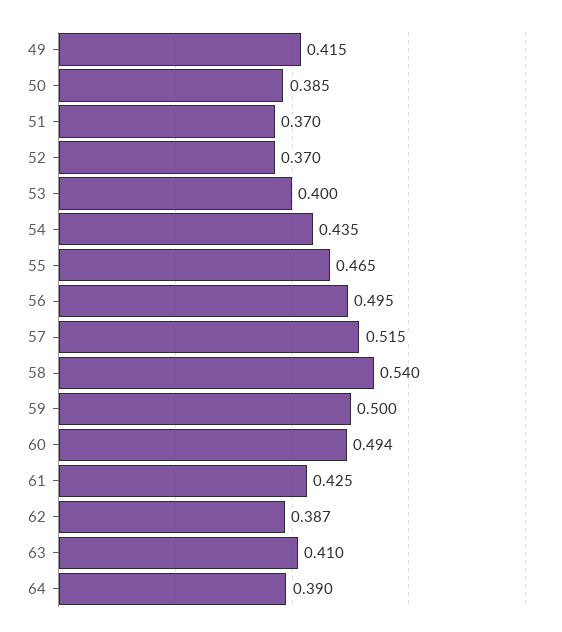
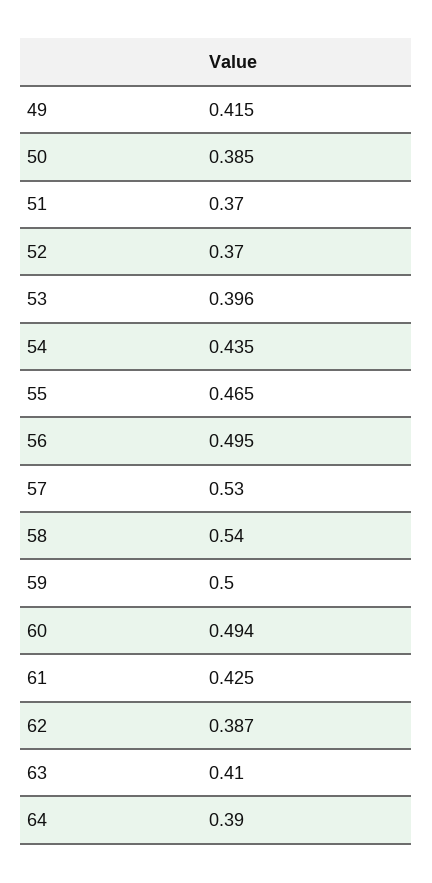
  {
    "49": 0.415,
    "50": 0.385,
    "51": 0.37,
    "52": 0.37,
-   "53": 0.4,
+   "53": 0.396,
    "54": 0.435,
    "55": 0.465,
    "56": 0.495,
-   "57": 0.515,
+   "57": 0.53,
    "58": 0.54,
    "59": 0.5,
    "60": 0.494,
    "61": 0.425,
    "62": 0.387,
    "63": 0.41,
    "64": 0.39
  }

